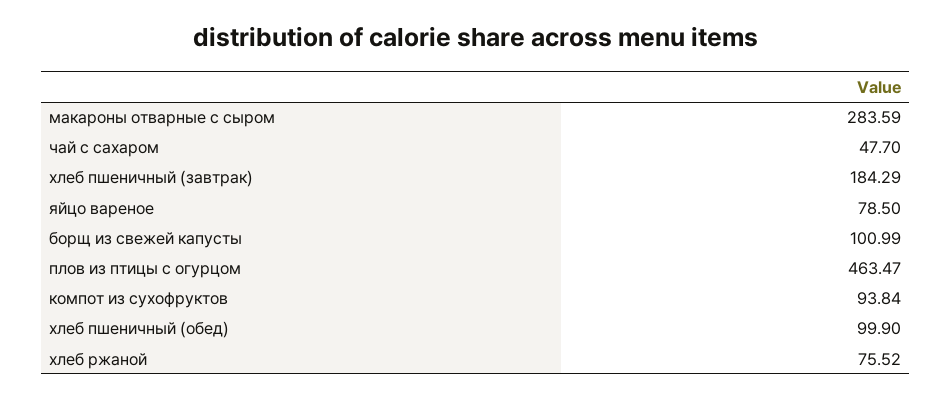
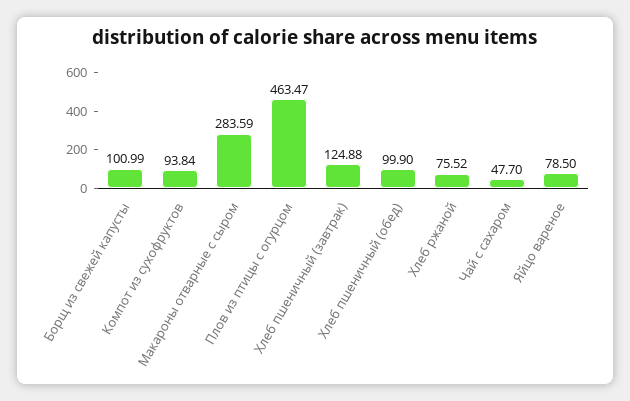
  {
    "макароны отварные с сыром": 283.59,
    "чай с сахаром": 47.7,
-   "хлеб пшеничный (завтрак)": 184.29,
+   "хлеб пшеничный (завтрак)": 124.88,
    "яйцо вареное": 78.5,
    "борщ из свежей капусты": 100.99,
    "плов из птицы с огурцом": 463.47,
    "компот из сухофруктов": 93.84,
    "хлеб пшеничный (обед)": 99.9,
    "хлеб ржаной": 75.52
  }

